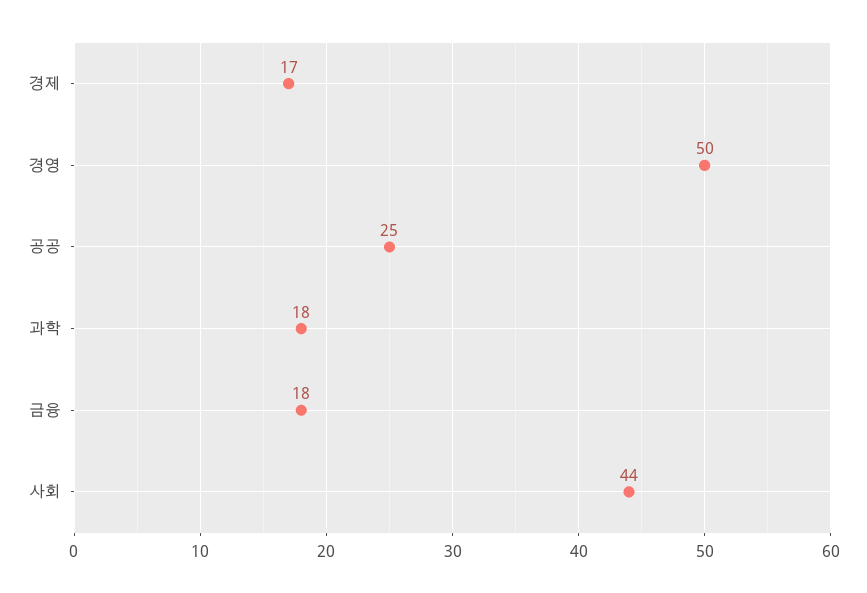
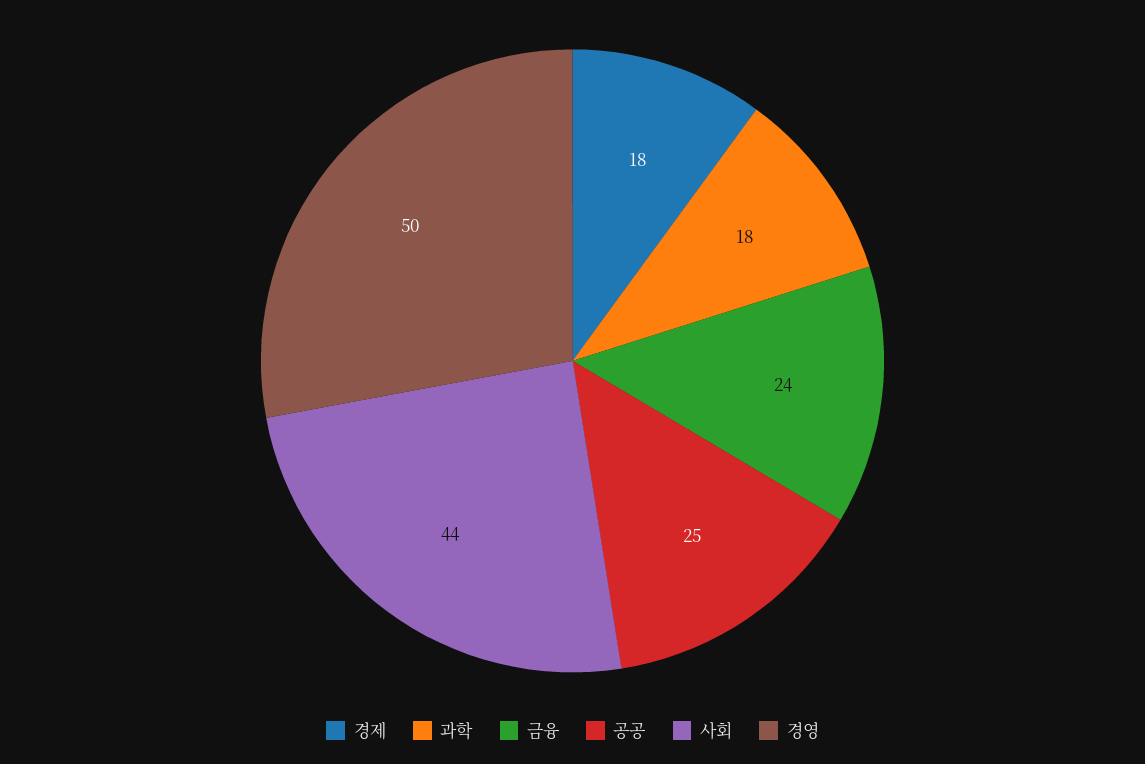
  {
-   "경제": 17,
+   "경제": 18,
    "경영": 50,
    "공공": 25,
    "과학": 18,
-   "금융": 18,
+   "금융": 24,
    "사회": 44
  }

